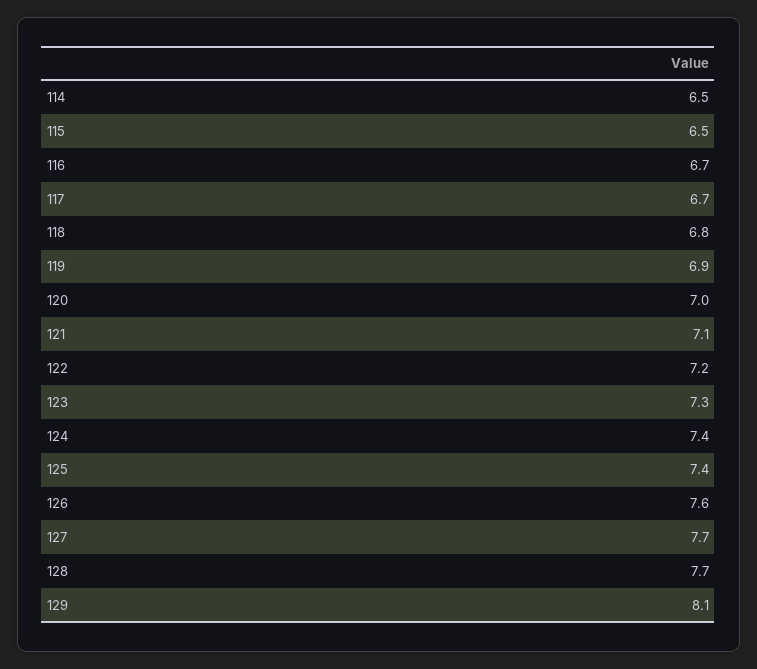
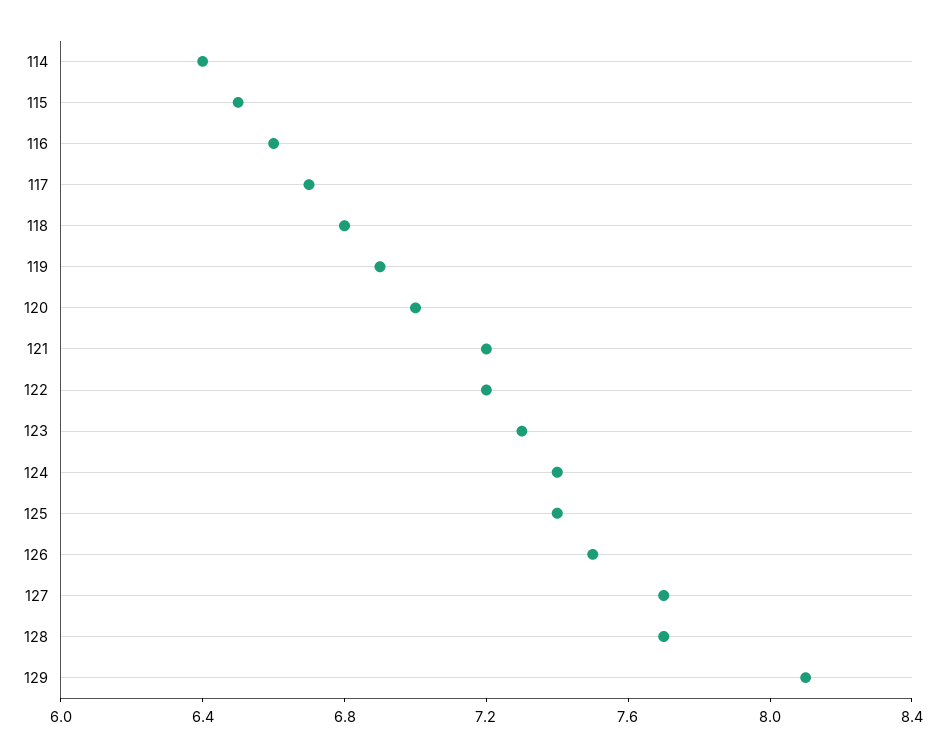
  {
-   "114": 6.5,
+   "114": 6.4,
    "115": 6.5,
-   "116": 6.7,
+   "116": 6.6,
    "117": 6.7,
    "118": 6.8,
    "119": 6.9,
    "120": 7,
-   "121": 7.1,
+   "121": 7.2,
    "122": 7.2,
    "123": 7.3,
    "124": 7.4,
    "125": 7.4,
-   "126": 7.6,
+   "126": 7.5,
    "127": 7.7,
    "128": 7.7,
    "129": 8.1
  }

